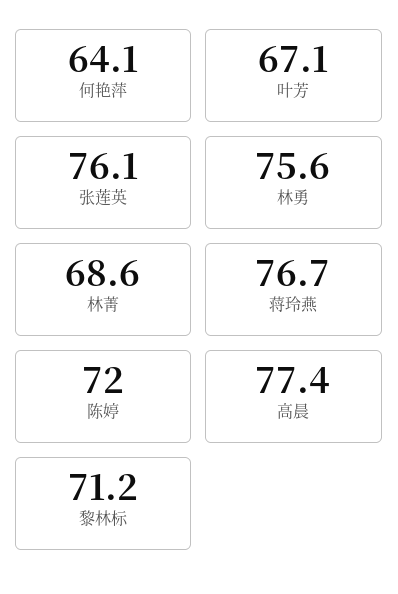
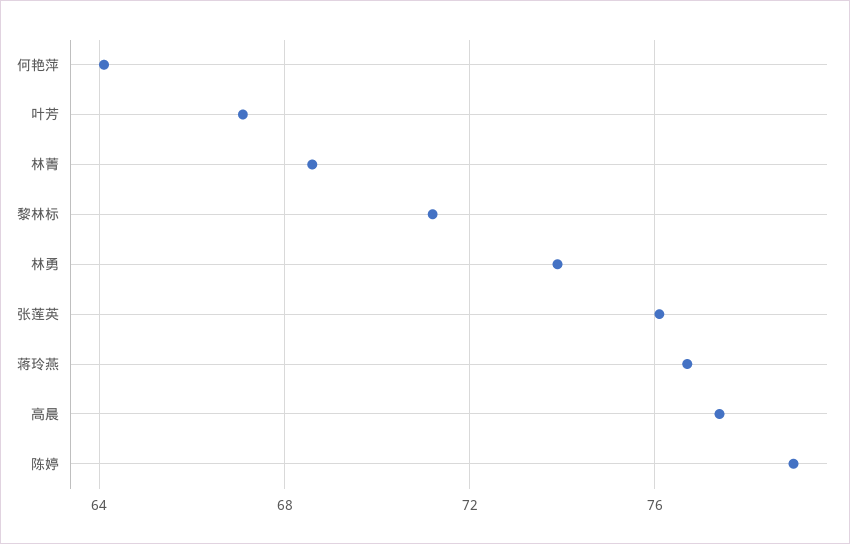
  {
    "何艳萍": 64.1,
    "叶芳": 67.1,
    "张莲英": 76.1,
-   "林勇": 75.6,
+   "林勇": 74,
    "林菁": 68.6,
    "蒋玲燕": 76.7,
-   "陈婷": 72,
+   "陈婷": 79,
    "高晨": 77.4,
    "黎林标": 71.2
  }

